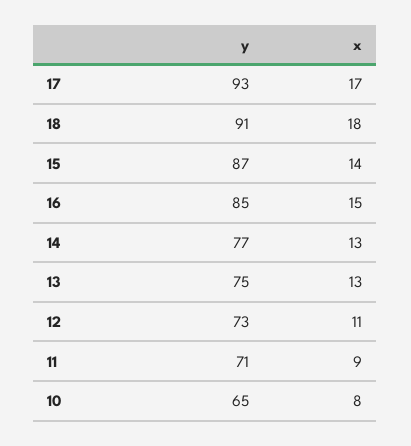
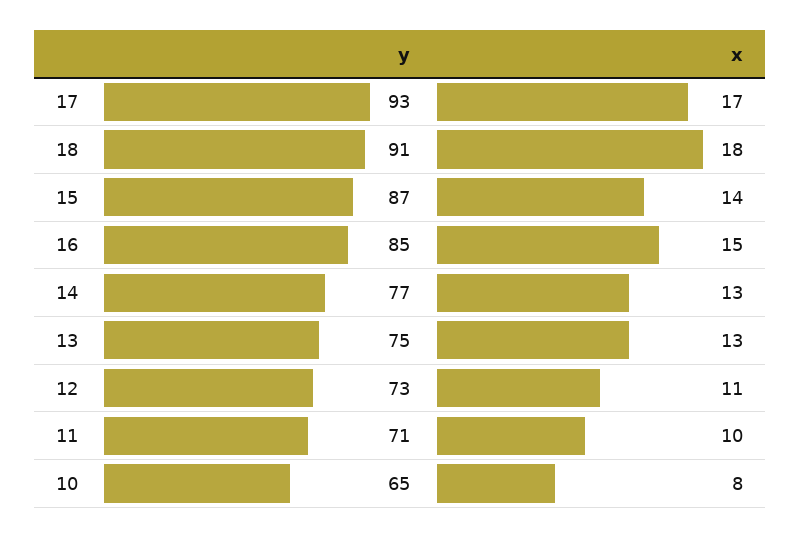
  {
    "y": {
      "17": 93,
      "18": 91,
      "15": 87,
      "16": 85,
      "14": 77,
      "13": 75,
      "12": 73,
      "11": 71,
      "10": 65
    },
    "x": {
      "17": 17,
      "18": 18,
      "15": 14,
      "16": 15,
      "14": 13,
      "13": 13,
      "12": 11,
-     "11": 9,
+     "11": 10,
      "10": 8
    }
  }

